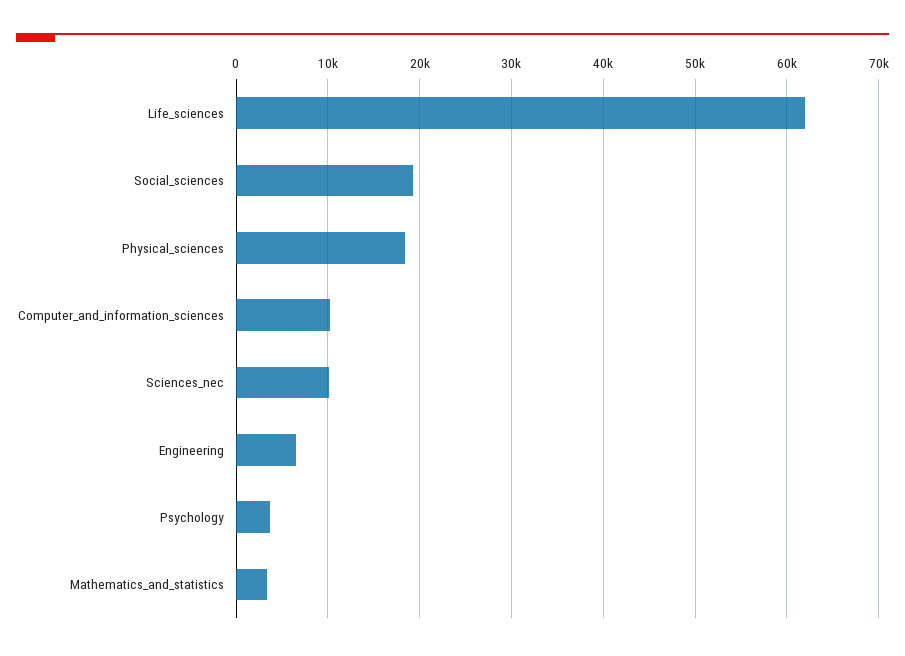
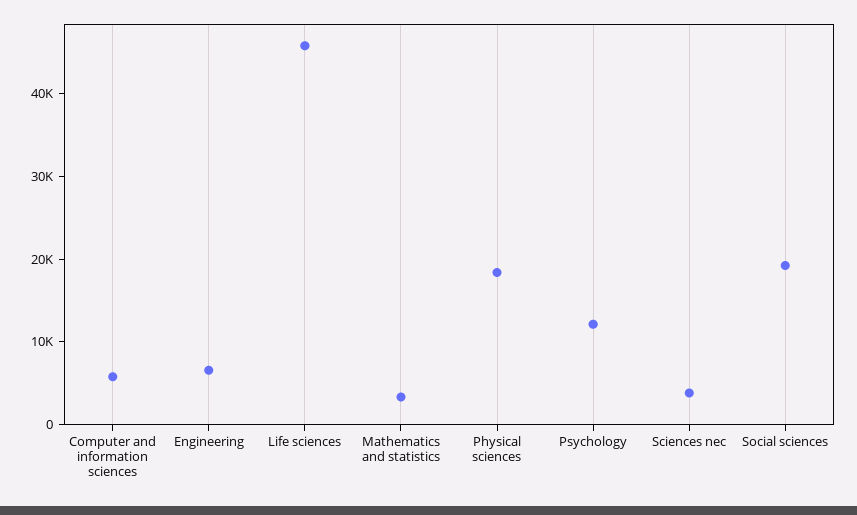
  {
-   "Life_sciences": 62000,
+   "Life_sciences": 46000,
    "Social_sciences": 19000,
    "Physical_sciences": 18000,
-   "Computer_and_information_sciences": 10000,
+   "Computer_and_information_sciences": 6000,
-   "Sciences_nec": 10000,
+   "Sciences_nec": 4000,
    "Engineering": 7000,
-   "Psychology": 4000,
+   "Psychology": 12000,
    "Mathematics_and_statistics": 3000
  }

